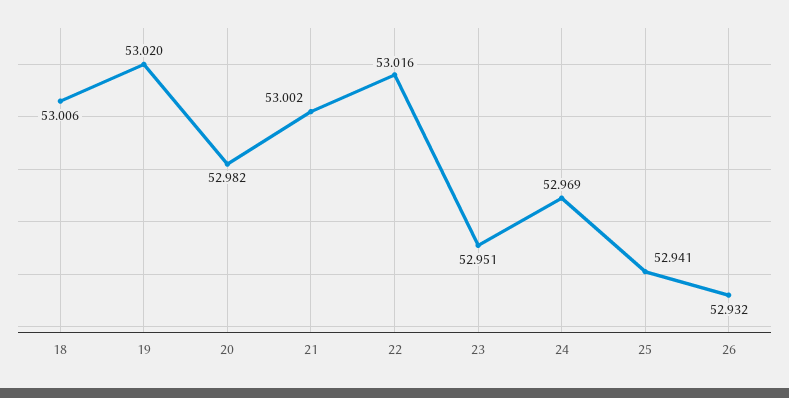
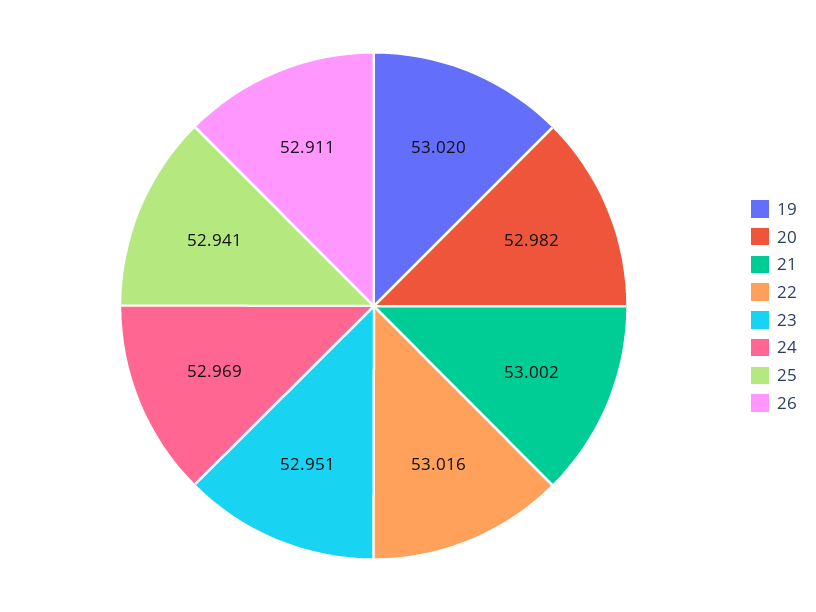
  {
-   "18": 53.006,
    "19": 53.02,
    "20": 52.982,
    "21": 53.002,
    "22": 53.016,
    "23": 52.951,
    "24": 52.969,
    "25": 52.941,
-   "26": 52.932
+   "26": 52.911
  }

